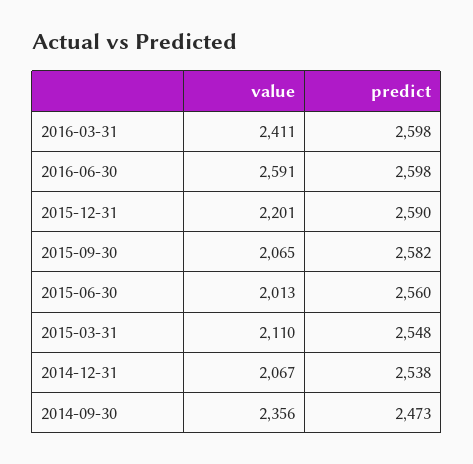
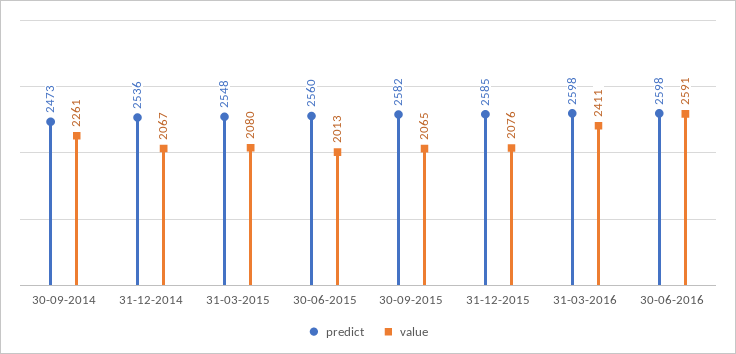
  {
    "value": {
      "2016-03-31": 2411,
      "2016-06-30": 2591,
-     "2015-12-31": 2201,
+     "2015-12-31": 2076,
      "2015-09-30": 2065,
      "2015-06-30": 2013,
-     "2015-03-31": 2110,
+     "2015-03-31": 2080,
      "2014-12-31": 2067,
-     "2014-09-30": 2356
+     "2014-09-30": 2261
    },
    "predict": {
      "2016-03-31": 2598,
      "2016-06-30": 2598,
-     "2015-12-31": 2590,
+     "2015-12-31": 2585,
      "2015-09-30": 2582,
      "2015-06-30": 2560,
      "2015-03-31": 2548,
-     "2014-12-31": 2538,
+     "2014-12-31": 2536,
      "2014-09-30": 2473
    }
  }

